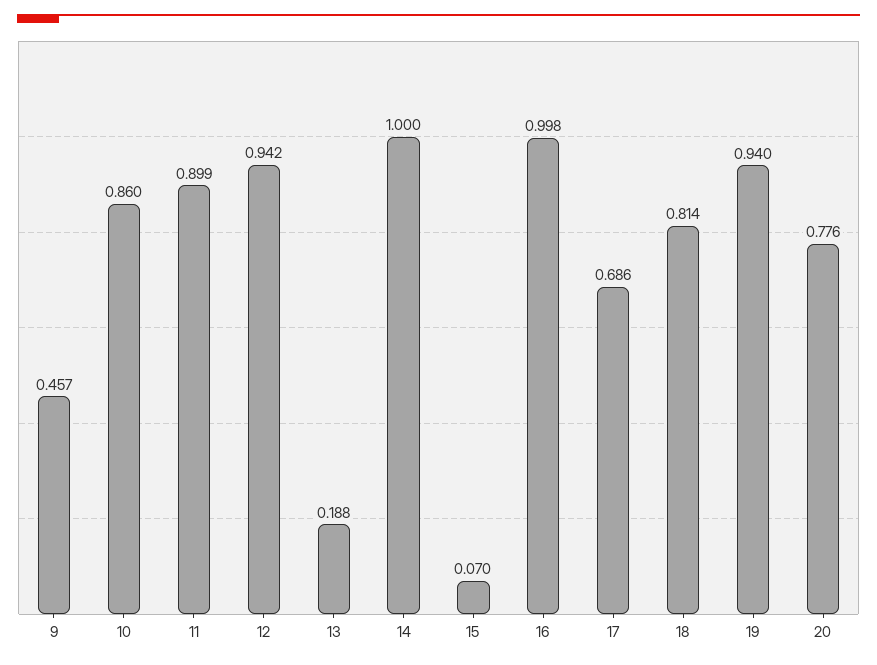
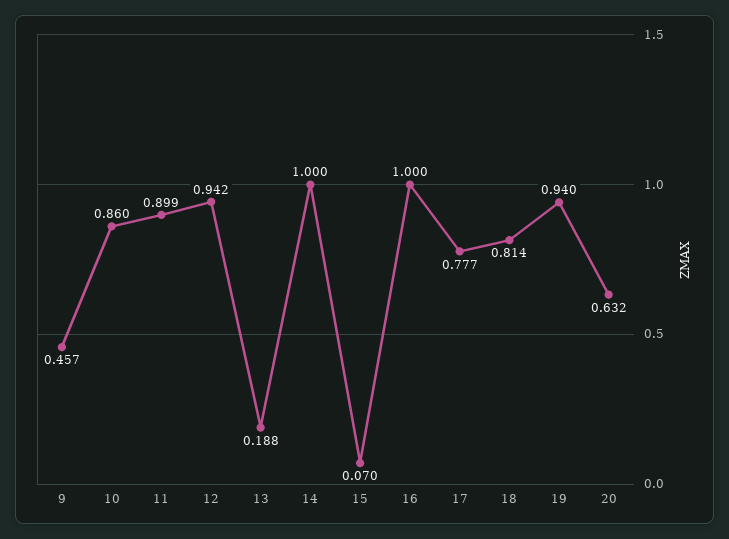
  {
    "9": 0.457,
    "10": 0.86,
    "11": 0.899,
    "12": 0.942,
    "13": 0.188,
    "14": 1,
    "15": 0.07,
-   "16": 0.998,
+   "16": 1,
-   "17": 0.686,
+   "17": 0.777,
    "18": 0.814,
    "19": 0.94,
-   "20": 0.776
+   "20": 0.632
  }

